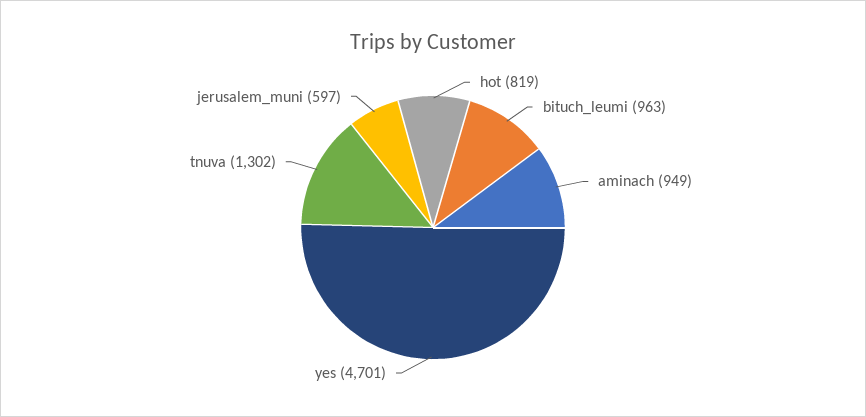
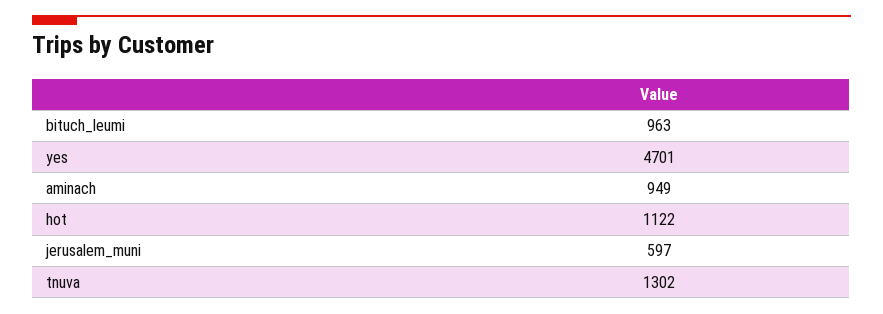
  {
-   "hot": 819,
+   "hot": 1122,
    "bituch_leumi": 963,
    "aminach": 949,
    "yes": 4701,
    "tnuva": 1302,
    "jerusalem_muni": 597
  }

